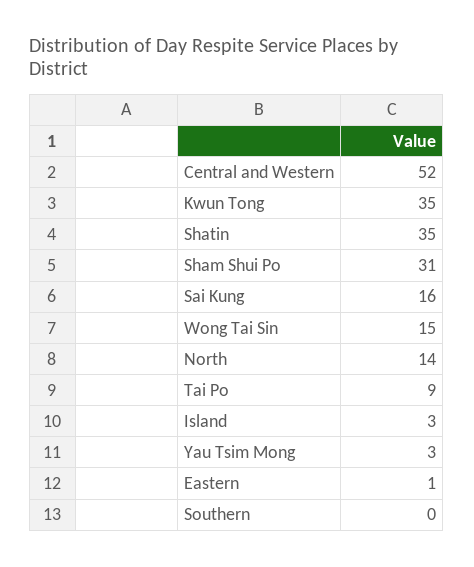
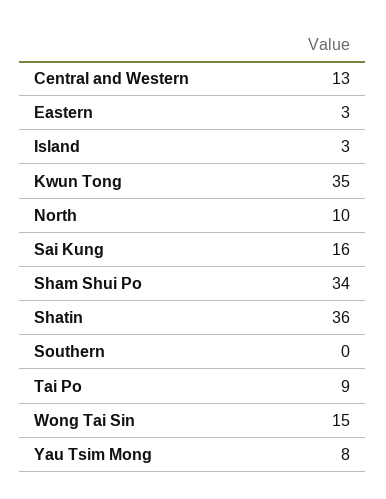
  {
-   "Central and Western": 52,
+   "Central and Western": 13,
    "Kwun Tong": 35,
-   "Shatin": 35,
+   "Shatin": 36,
-   "Sham Shui Po": 31,
+   "Sham Shui Po": 34,
    "Sai Kung": 16,
    "Wong Tai Sin": 15,
-   "North": 14,
+   "North": 10,
    "Tai Po": 9,
    "Island": 3,
-   "Yau Tsim Mong": 3,
+   "Yau Tsim Mong": 8,
-   "Eastern": 1,
+   "Eastern": 3,
    "Southern": 0
  }

